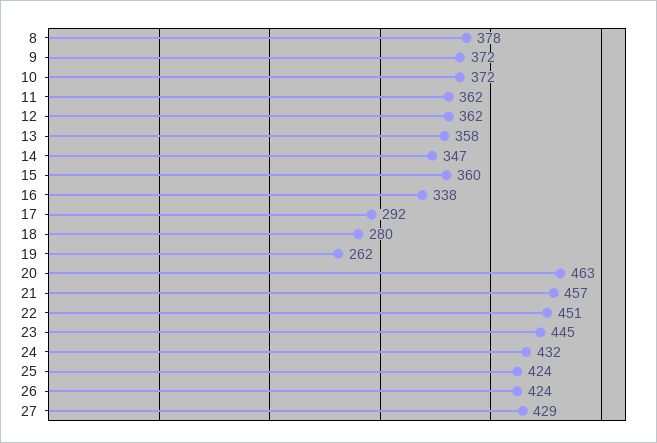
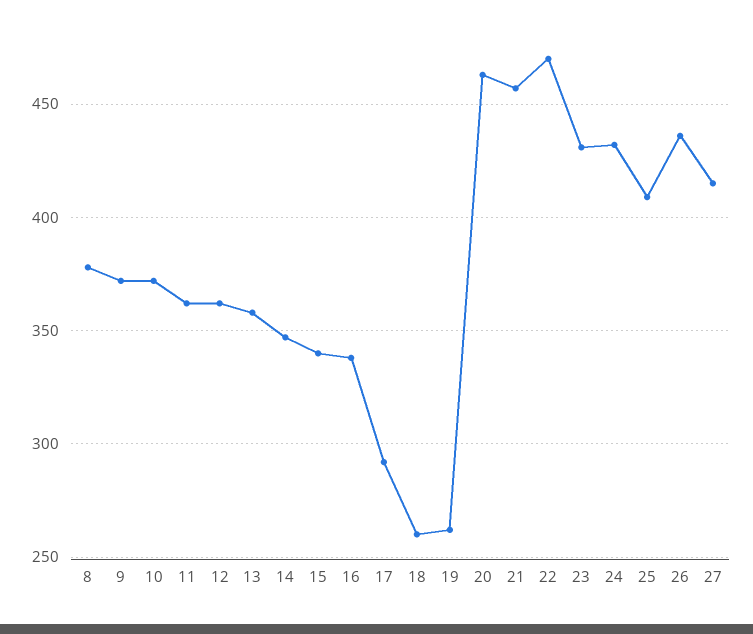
  {
    "8": 378,
    "9": 372,
    "10": 372,
    "11": 362,
    "12": 362,
    "13": 358,
    "14": 347,
-   "15": 360,
+   "15": 340,
    "16": 338,
    "17": 292,
-   "18": 280,
+   "18": 260,
    "19": 262,
    "20": 463,
    "21": 457,
-   "22": 451,
+   "22": 470,
-   "23": 445,
+   "23": 430,
    "24": 432,
-   "25": 424,
+   "25": 410,
-   "26": 424,
+   "26": 435,
-   "27": 429
+   "27": 415
  }

